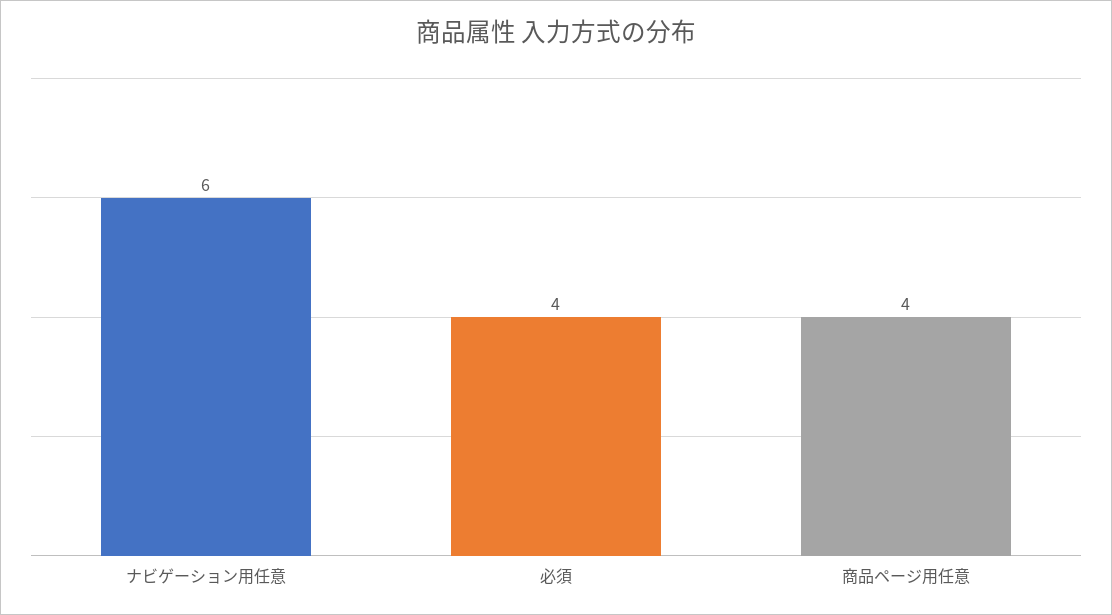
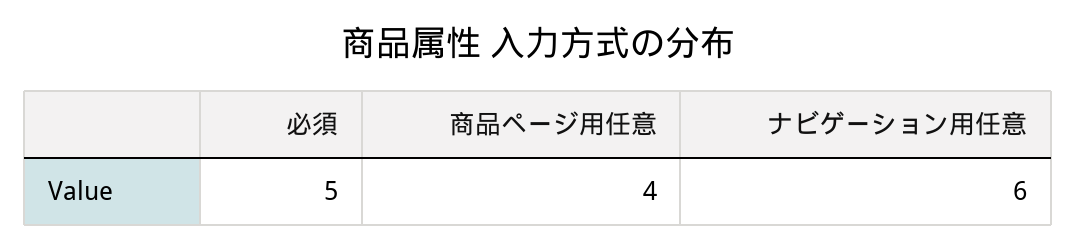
  {
    "ナビゲーション用任意": 6,
-   "必須": 4,
+   "必須": 5,
    "商品ページ用任意": 4
  }

